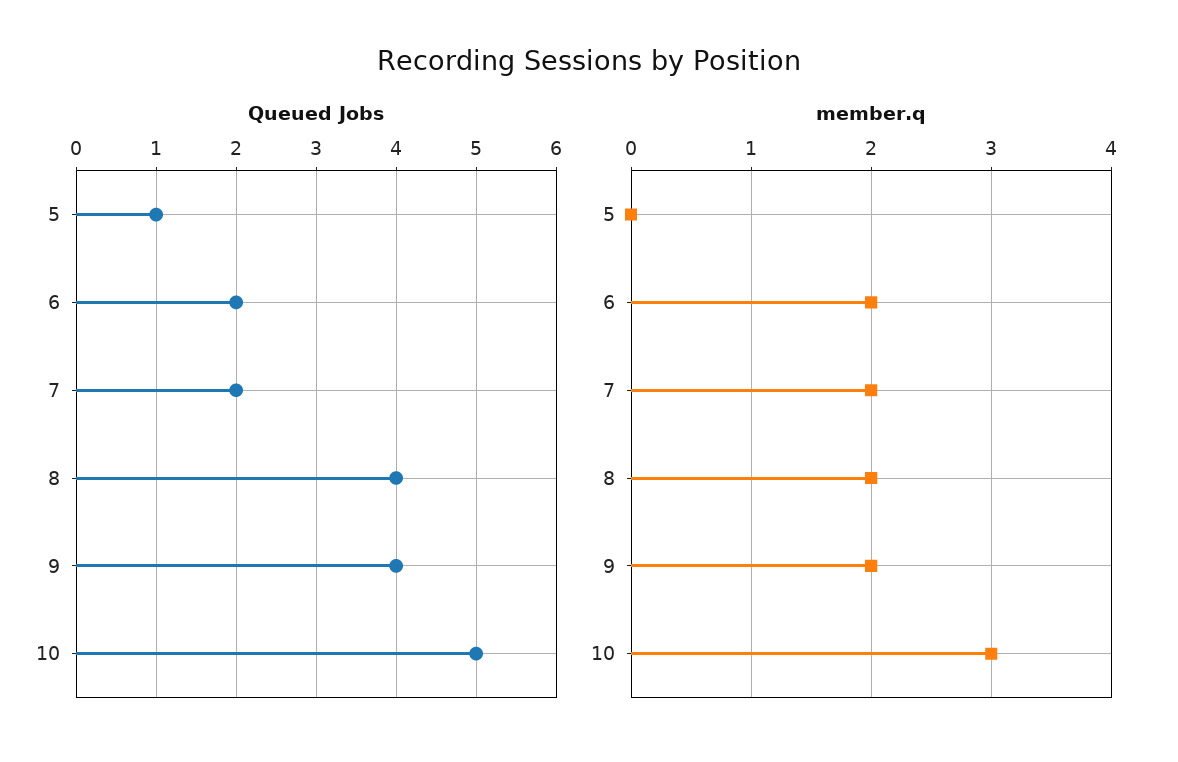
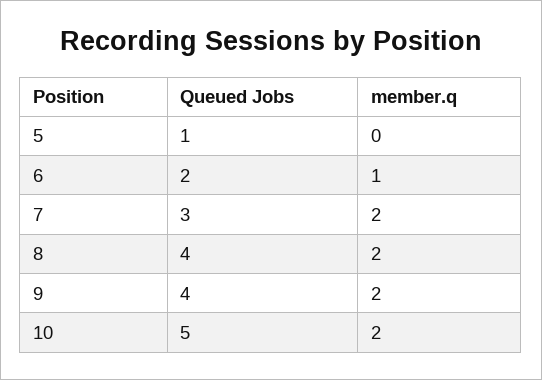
  {
    "Queued Jobs": {
      "5": 1,
      "6": 2,
-     "7": 2,
+     "7": 3,
      "8": 4,
      "9": 4,
      "10": 5
    },
    "member.q": {
      "5": 0,
-     "6": 2,
+     "6": 1,
      "7": 2,
      "8": 2,
      "9": 2,
-     "10": 3
+     "10": 2
    }
  }

